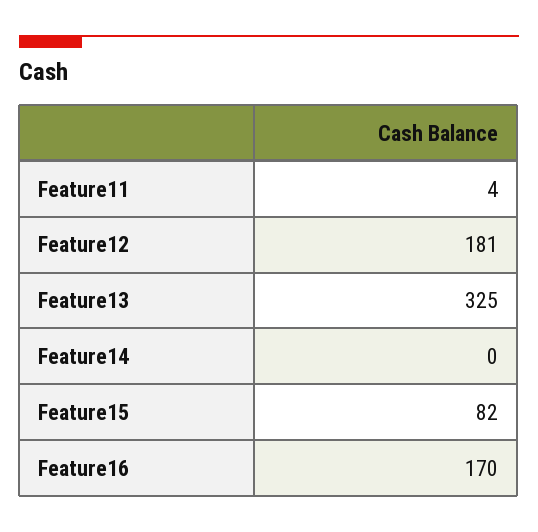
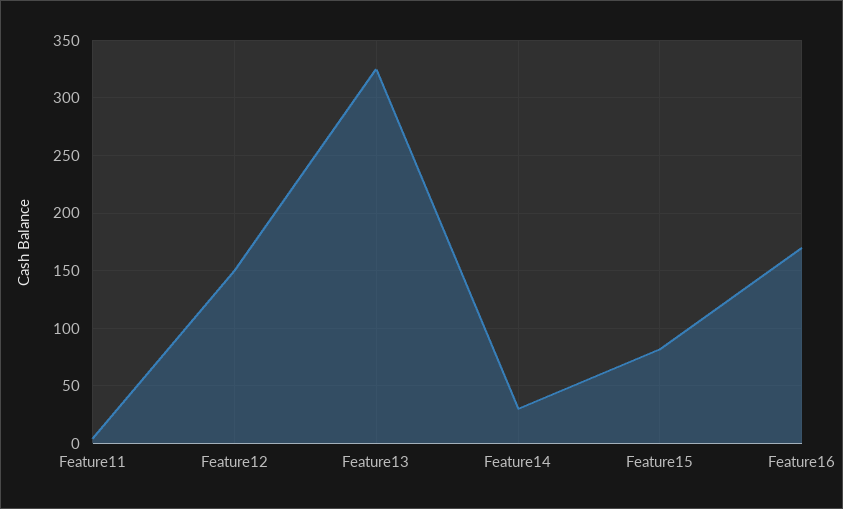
  {
    "Feature11": 4,
-   "Feature12": 181,
+   "Feature12": 150,
    "Feature13": 325,
-   "Feature14": 0,
+   "Feature14": 30,
    "Feature15": 82,
    "Feature16": 170
  }

